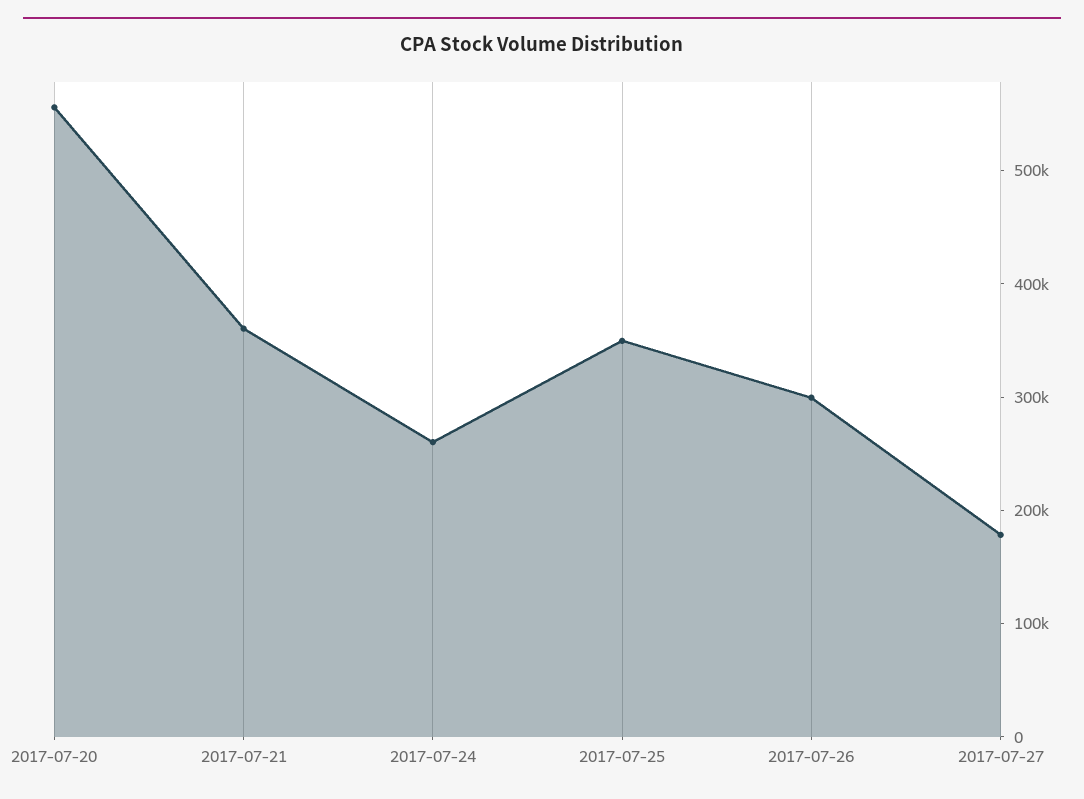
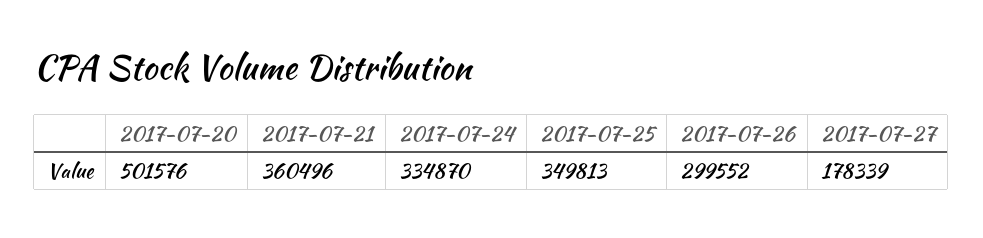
  {
-   "2017-07-20": 560000,
+   "2017-07-20": 501576,
    "2017-07-21": 360496,
-   "2017-07-24": 260000,
+   "2017-07-24": 334870,
    "2017-07-25": 349813,
    "2017-07-26": 299552,
    "2017-07-27": 178339
  }

